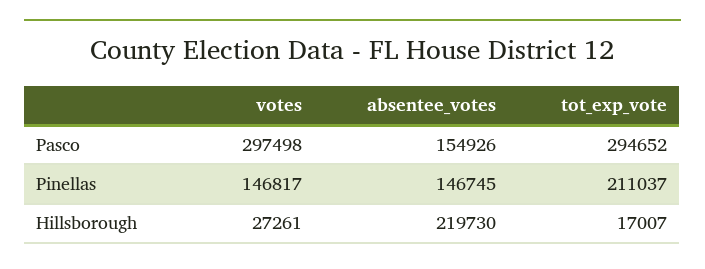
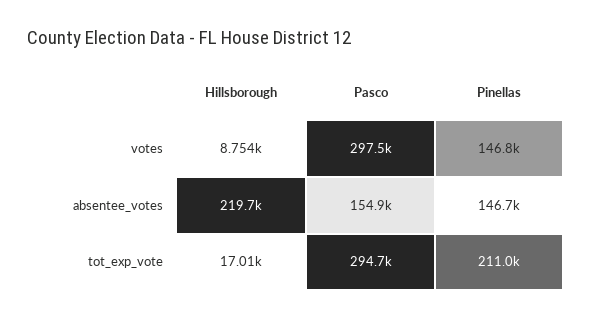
  {
    "votes": {
      "Pasco": 297498,
      "Pinellas": 146817,
-     "Hillsborough": 27261
+     "Hillsborough": 8754
    },
    "absentee_votes": {
      "Pasco": 154926,
      "Pinellas": 146745,
      "Hillsborough": 219730
    },
    "tot_exp_vote": {
      "Pasco": 294652,
      "Pinellas": 211037,
      "Hillsborough": 17007
    }
  }

